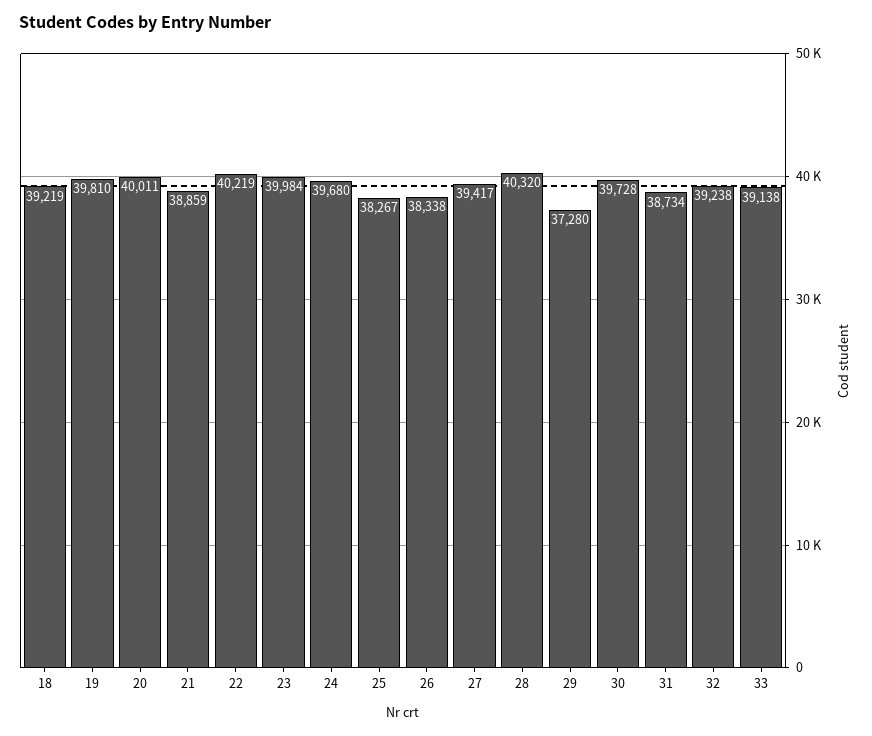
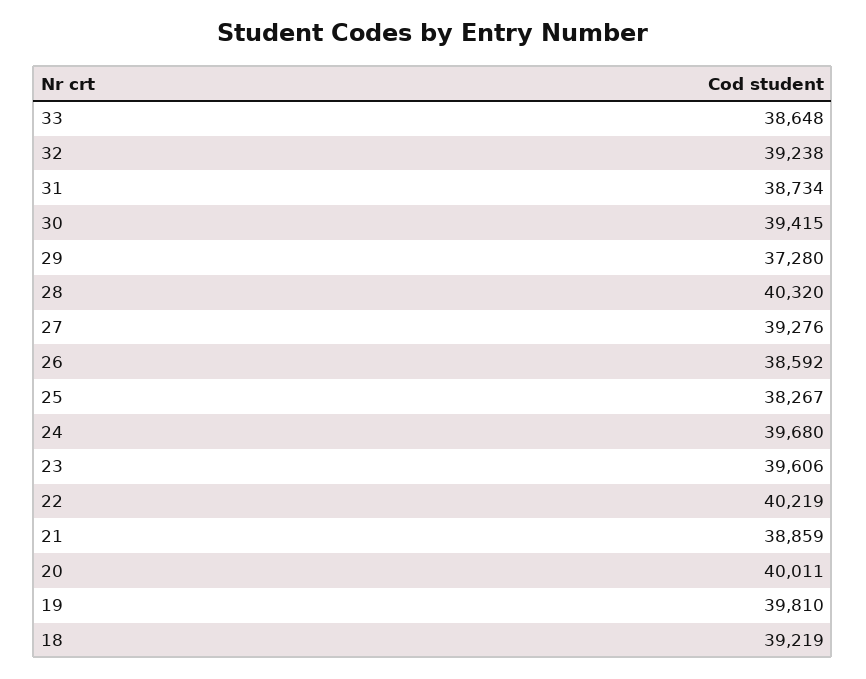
  {
    "18": 39219,
    "19": 39810,
    "20": 40011,
    "21": 38859,
    "22": 40219,
-   "23": 39984,
+   "23": 39606,
    "24": 39680,
    "25": 38267,
-   "26": 38338,
+   "26": 38592,
-   "27": 39417,
+   "27": 39276,
    "28": 40320,
    "29": 37280,
-   "30": 39728,
+   "30": 39415,
    "31": 38734,
    "32": 39238,
-   "33": 39138
+   "33": 38648
  }

